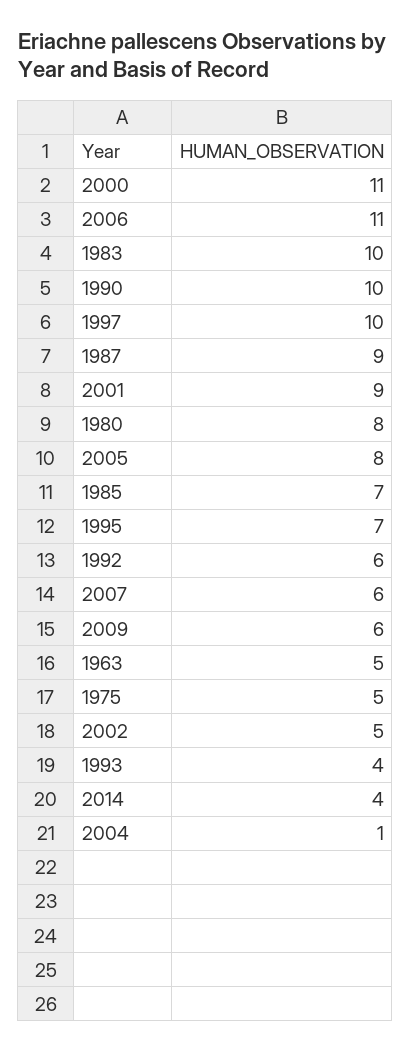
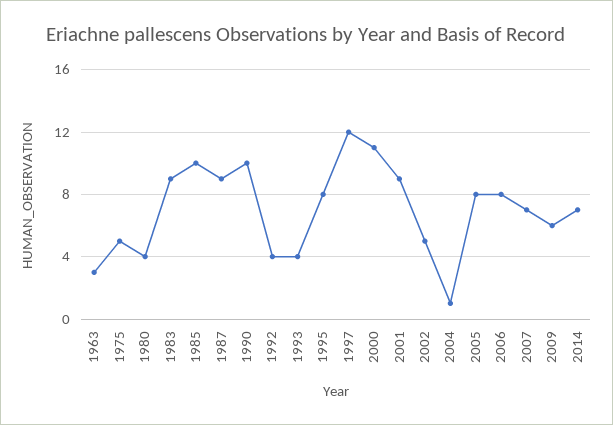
  {
    "2000": 11,
-   "2006": 11,
+   "2006": 8,
-   "1983": 10,
+   "1983": 9,
    "1990": 10,
-   "1997": 10,
+   "1997": 12,
    "1987": 9,
    "2001": 9,
-   "1980": 8,
+   "1980": 4,
    "2005": 8,
-   "1985": 7,
+   "1985": 10,
-   "1995": 7,
+   "1995": 8,
-   "1992": 6,
+   "1992": 4,
-   "2007": 6,
+   "2007": 7,
    "2009": 6,
-   "1963": 5,
+   "1963": 3,
    "1975": 5,
    "2002": 5,
    "1993": 4,
-   "2014": 4,
+   "2014": 7,
    "2004": 1
  }

